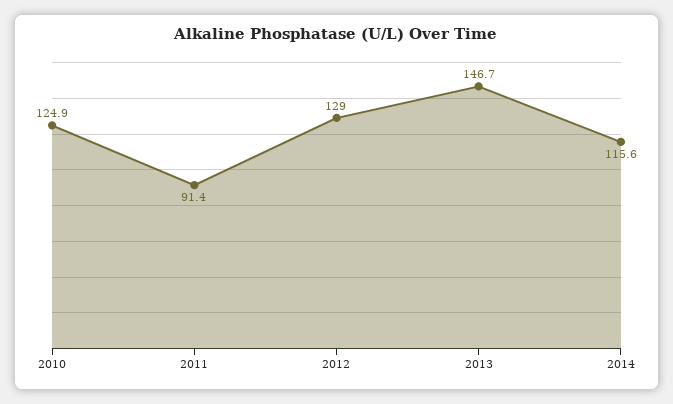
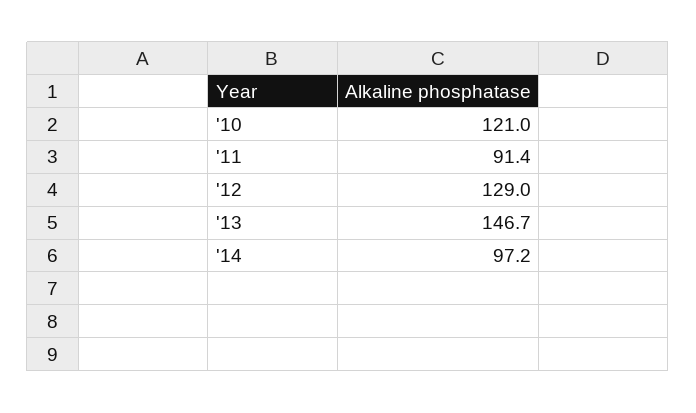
  {
-   "2010": 124.9,
+   "2010": 121,
    "2011": 91.4,
    "2012": 129,
    "2013": 146.7,
-   "2014": 115.6
+   "2014": 97.2
  }

